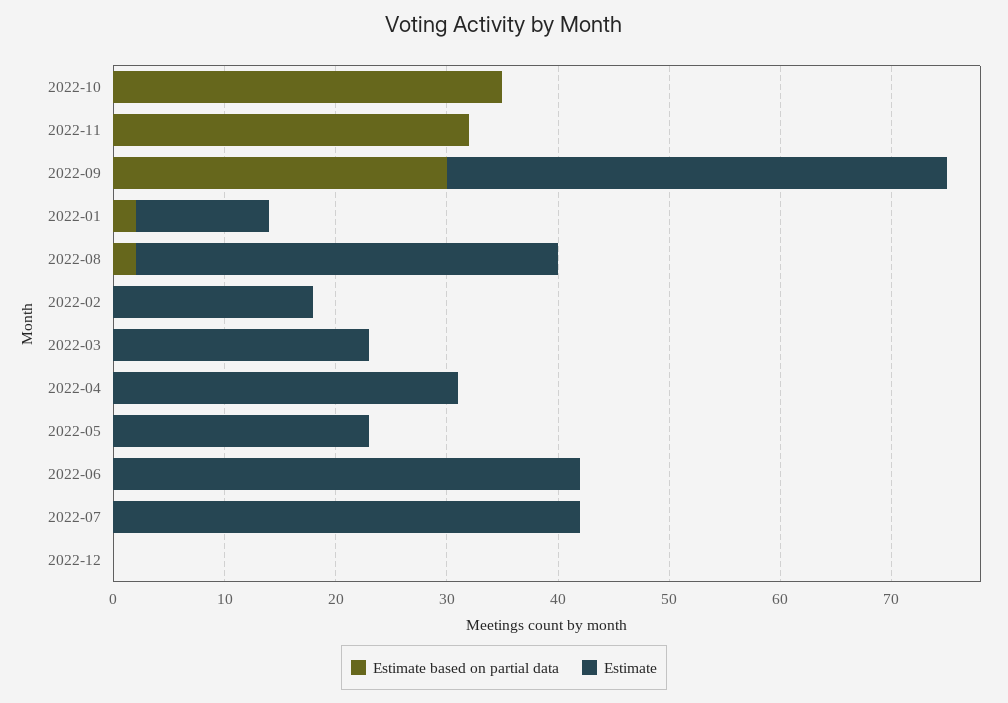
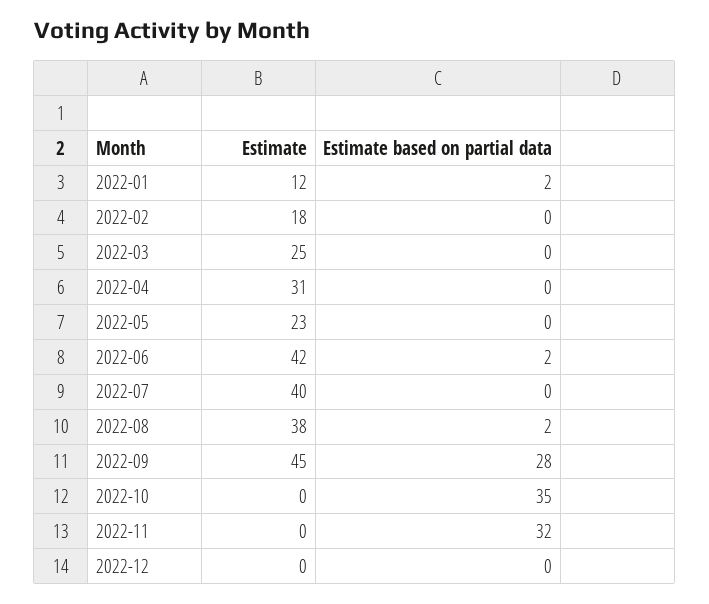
  {
    "Estimate based on partial data": {
      "2022-10": 35,
      "2022-11": 32,
-     "2022-09": 30,
+     "2022-09": 28,
      "2022-01": 2,
      "2022-08": 2,
      "2022-02": 0,
      "2022-03": 0,
      "2022-04": 0,
      "2022-05": 0,
-     "2022-06": 0,
+     "2022-06": 2,
      "2022-07": 0,
      "2022-12": 0
    },
    "Estimate": {
      "2022-10": 0,
      "2022-11": 0,
      "2022-09": 45,
      "2022-01": 12,
      "2022-08": 38,
      "2022-02": 18,
-     "2022-03": 23,
+     "2022-03": 25,
      "2022-04": 31,
      "2022-05": 23,
      "2022-06": 42,
-     "2022-07": 42,
+     "2022-07": 40,
      "2022-12": 0
    }
  }

